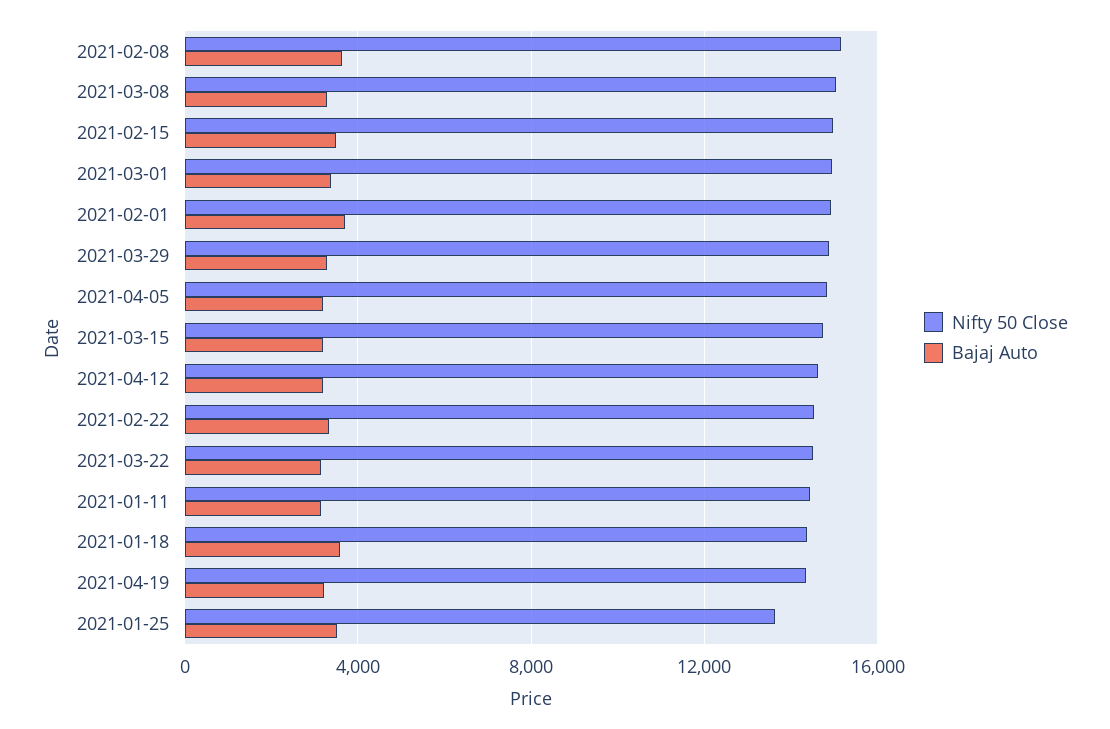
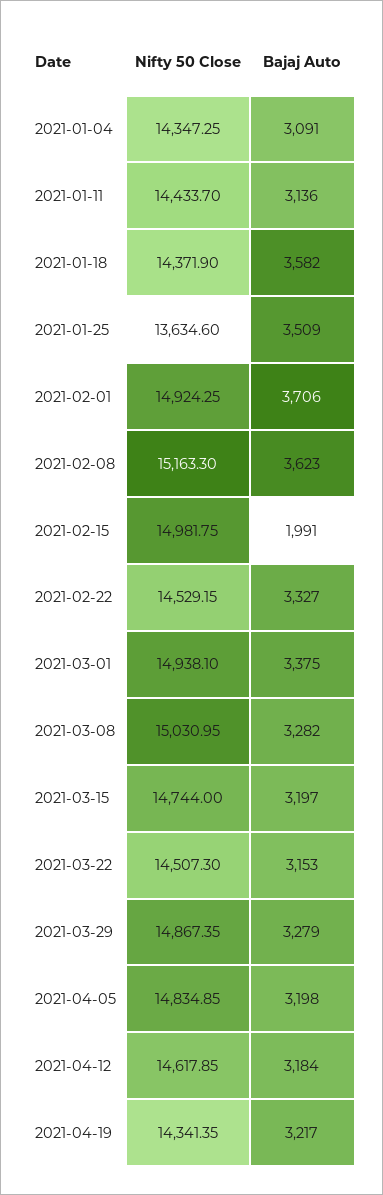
  {
    "Nifty 50 Close": {
      "2021-02-08": 15163.3,
      "2021-03-08": 15030.95,
      "2021-02-15": 14981.75,
      "2021-03-01": 14938.1,
      "2021-02-01": 14924.25,
      "2021-03-29": 14867.35,
      "2021-04-05": 14834.85,
      "2021-03-15": 14744,
      "2021-04-12": 14617.85,
      "2021-02-22": 14529.15,
      "2021-03-22": 14507.3,
      "2021-01-11": 14433.7,
      "2021-01-18": 14371.9,
      "2021-04-19": 14341.35,
-     "2021-01-25": 13634.6
+     "2021-01-25": 13634.6,
+     "2021-01-04": 14347.25
    },
    "Bajaj Auto": {
      "2021-02-08": 3623,
      "2021-03-08": 3282,
-     "2021-02-15": 3500,
+     "2021-02-15": 1991,
      "2021-03-01": 3375,
      "2021-02-01": 3706,
      "2021-03-29": 3279,
      "2021-04-05": 3198,
      "2021-03-15": 3197,
      "2021-04-12": 3184,
      "2021-02-22": 3327,
      "2021-03-22": 3153,
      "2021-01-11": 3136,
      "2021-01-18": 3582,
      "2021-04-19": 3217,
-     "2021-01-25": 3509
+     "2021-01-25": 3509,
+     "2021-01-04": 3091
    }
  }

